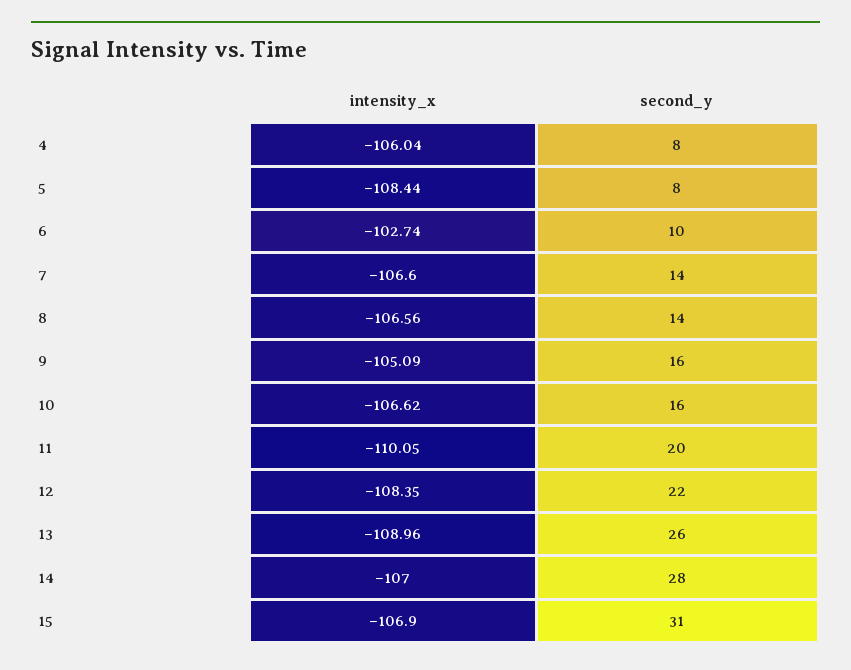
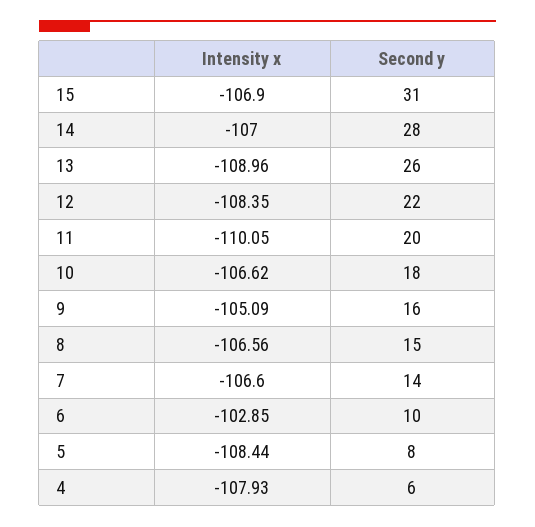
  {
    "intensity_x": {
-     "4": -106.04,
+     "4": -107.93,
      "5": -108.44,
-     "6": -102.74,
+     "6": -102.85,
      "7": -106.6,
      "8": -106.56,
      "9": -105.09,
      "10": -106.62,
      "11": -110.05,
      "12": -108.35,
      "13": -108.96,
      "14": -107,
      "15": -106.9
    },
    "second_y": {
-     "4": 8,
+     "4": 6,
      "5": 8,
      "6": 10,
      "7": 14,
-     "8": 14,
+     "8": 15,
      "9": 16,
-     "10": 16,
+     "10": 18,
      "11": 20,
      "12": 22,
      "13": 26,
      "14": 28,
      "15": 31
    }
  }

